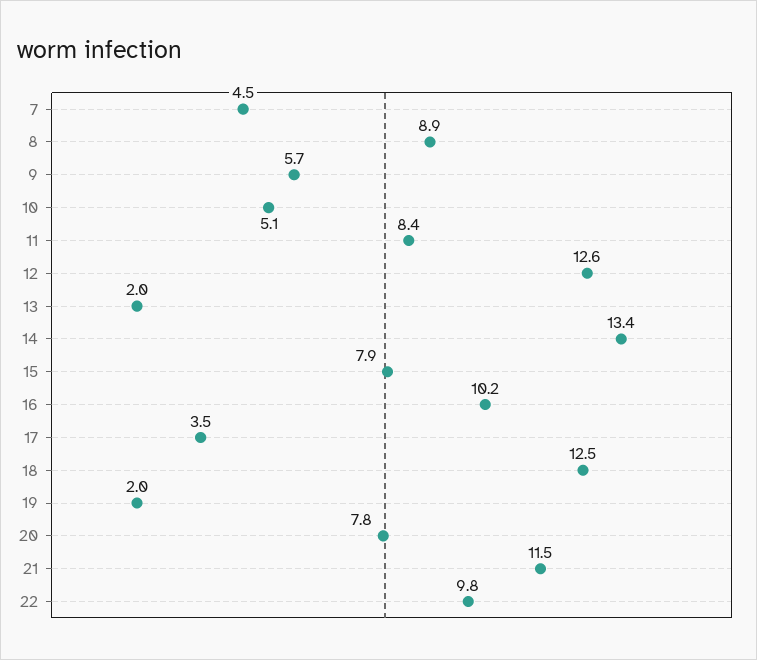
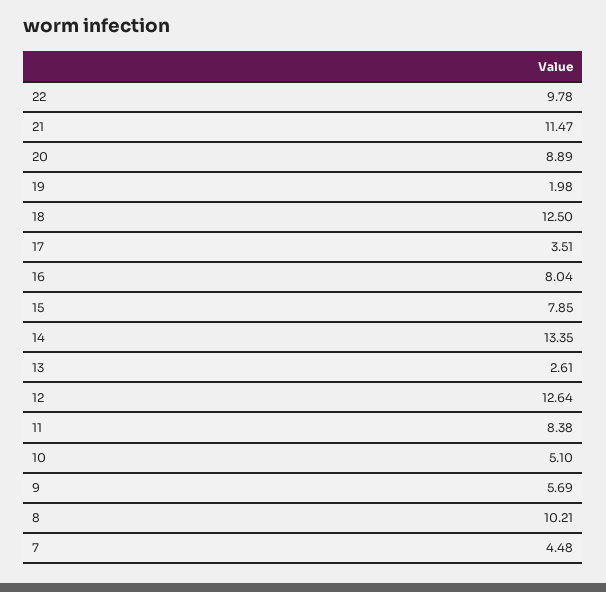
  {
    "7": 4.48,
-   "8": 8.9,
+   "8": 10.21,
    "9": 5.69,
    "10": 5.1,
    "11": 8.38,
    "12": 12.64,
-   "13": 2,
+   "13": 2.61,
    "14": 13.35,
    "15": 7.85,
-   "16": 10.2,
+   "16": 8.04,
    "17": 3.51,
    "18": 12.5,
    "19": 1.98,
-   "20": 7.8,
+   "20": 8.89,
    "21": 11.47,
    "22": 9.78
  }

